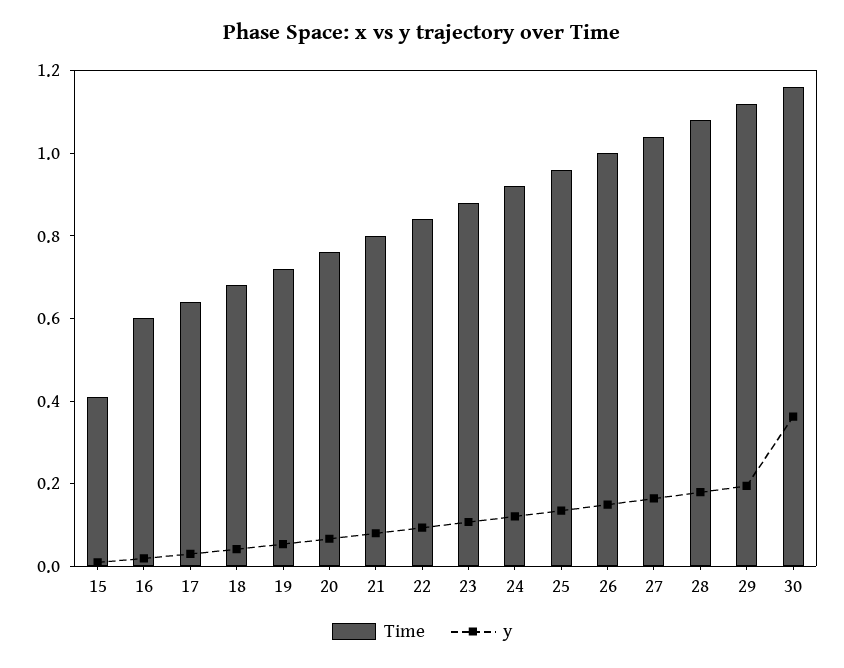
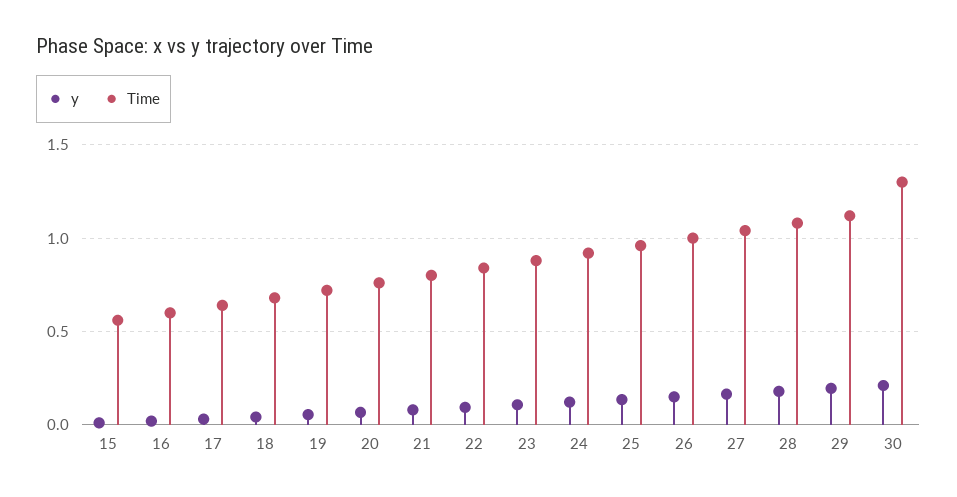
  {
    "Time": {
-     "15": 0.4,
+     "15": 0.55,
      "16": 0.6,
      "17": 0.65,
      "18": 0.7,
      "19": 0.7,
      "20": 0.75,
      "21": 0.8,
      "22": 0.85,
      "23": 0.9,
      "24": 0.9,
      "25": 0.95,
      "26": 1,
      "27": 1.05,
      "28": 1.1,
      "29": 1.1,
-     "30": 1.15
+     "30": 1.3
    },
    "y": {
      "15": 0,
      "16": 0,
      "17": 0.05,
      "18": 0.05,
      "19": 0.05,
      "20": 0.05,
      "21": 0.1,
      "22": 0.1,
      "23": 0.1,
      "24": 0.1,
      "25": 0.15,
      "26": 0.15,
      "27": 0.15,
      "28": 0.2,
      "29": 0.2,
-     "30": 0.35
+     "30": 0.2
    }
  }

